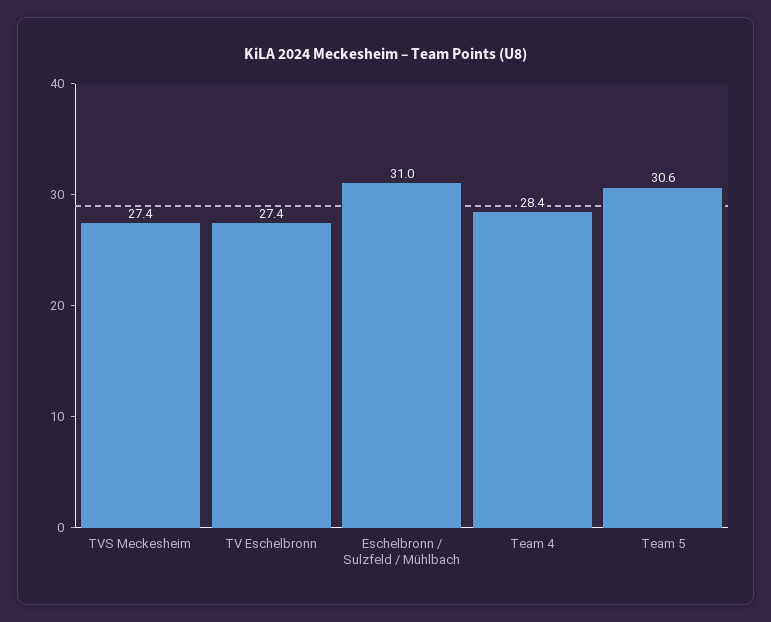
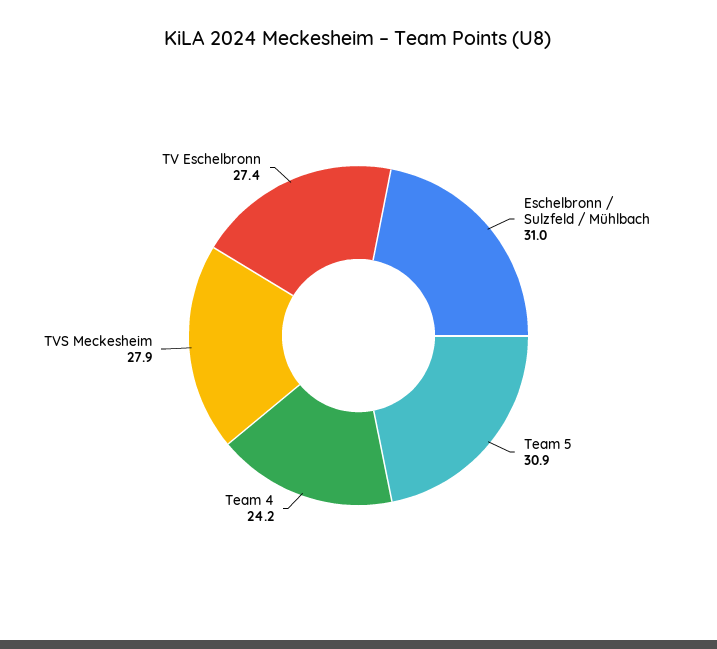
  {
-   "TVS Meckesheim": 27.4,
+   "TVS Meckesheim": 27.9,
    "TV Eschelbronn": 27.4,
    "Eschelbronn / Sulzfeld / Mühlbach": 31,
-   "Team 4": 28.4,
+   "Team 4": 24.2,
-   "Team 5": 30.6
+   "Team 5": 30.9
  }

